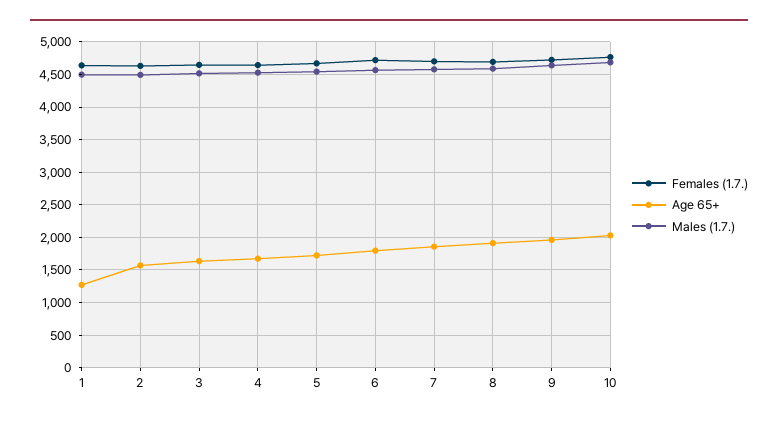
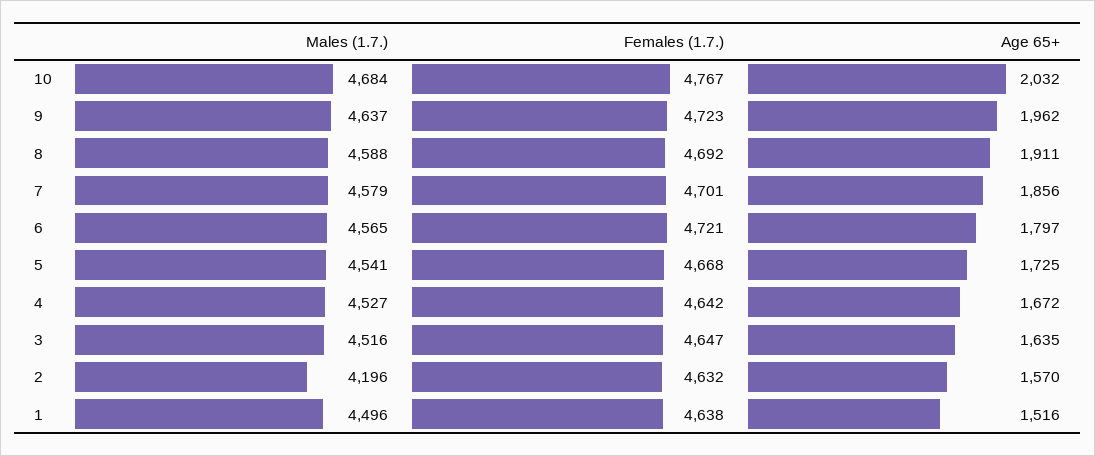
  {
    "Females (1.7.)": {
      "1": 4638,
      "2": 4632,
      "3": 4647,
      "4": 4642,
      "5": 4668,
      "6": 4721,
      "7": 4701,
      "8": 4692,
      "9": 4723,
      "10": 4767
    },
    "Age 65+": {
-     "1": 1300,
+     "1": 1516,
      "2": 1570,
      "3": 1635,
      "4": 1672,
      "5": 1725,
      "6": 1797,
      "7": 1856,
      "8": 1911,
      "9": 1962,
      "10": 2032
    },
    "Males (1.7.)": {
      "1": 4496,
-     "2": 4500,
+     "2": 4196,
      "3": 4516,
      "4": 4527,
      "5": 4541,
      "6": 4565,
      "7": 4579,
      "8": 4588,
      "9": 4637,
      "10": 4684
    }
  }

